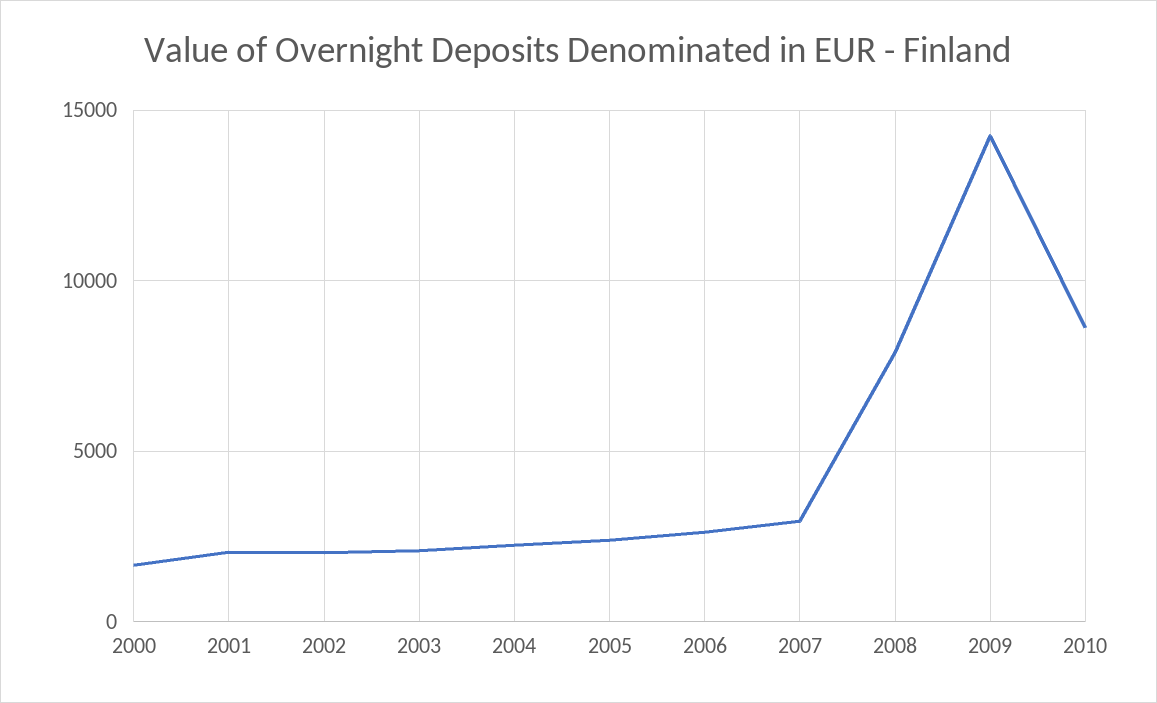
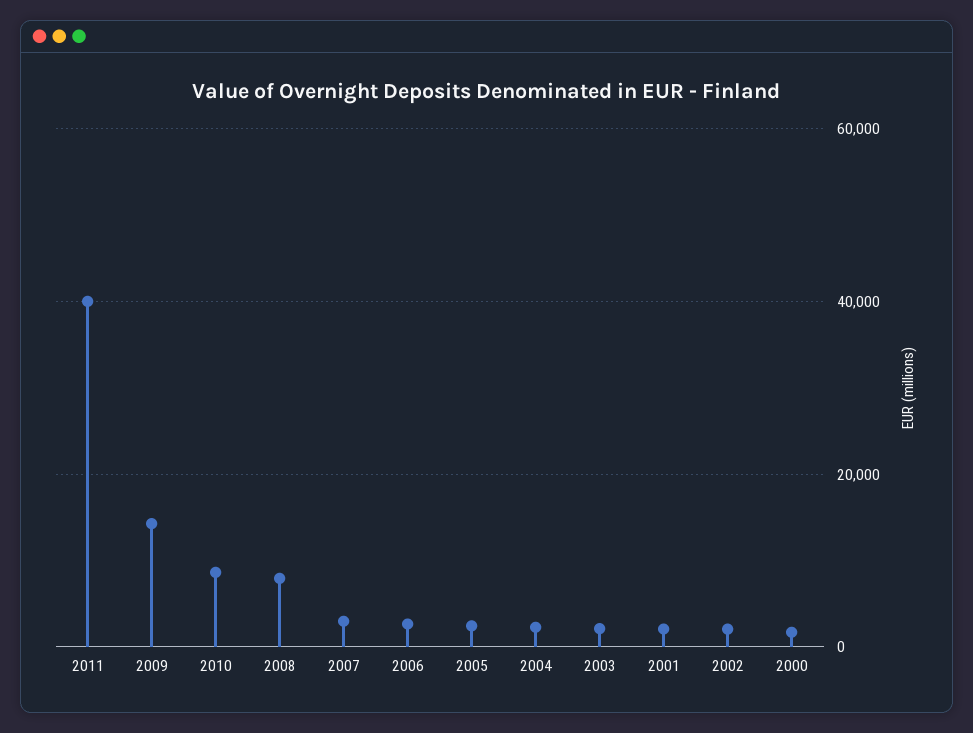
  {
    "2000": 1500,
    "2001": 2000,
    "2002": 2000,
    "2003": 2000,
    "2004": 2500,
    "2005": 2500,
    "2006": 2500,
    "2007": 3000,
    "2008": 8000,
    "2009": 14500,
-   "2010": 8500
+   "2010": 8500,
+   "2011": 40000
  }

